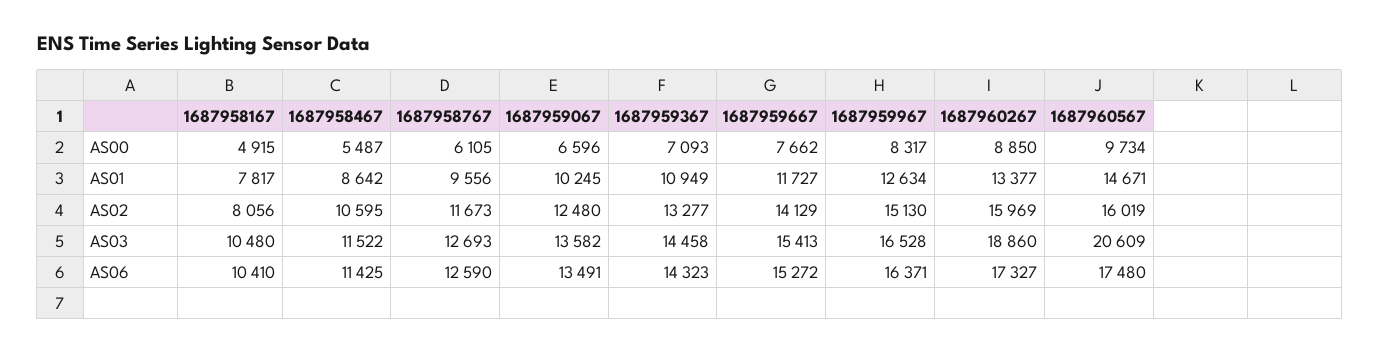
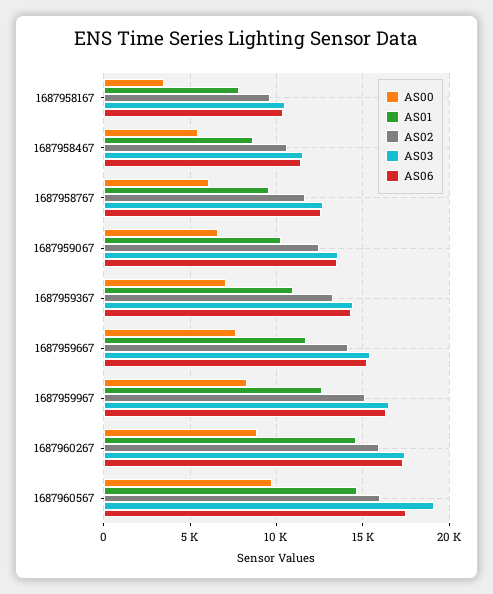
  {
    "AS00": {
-     "1687958167": 4915,
+     "1687958167": 3500,
      "1687958467": 5487,
      "1687958767": 6105,
      "1687959067": 6596,
      "1687959367": 7093,
      "1687959667": 7662,
      "1687959967": 8317,
      "1687960267": 8850,
      "1687960567": 9734
    },
    "AS01": {
      "1687958167": 7817,
      "1687958467": 8642,
      "1687958767": 9556,
      "1687959067": 10245,
      "1687959367": 10949,
      "1687959667": 11727,
      "1687959967": 12634,
-     "1687960267": 13377,
+     "1687960267": 14500,
      "1687960567": 14671
    },
    "AS02": {
-     "1687958167": 8056,
+     "1687958167": 9500,
      "1687958467": 10595,
      "1687958767": 11673,
      "1687959067": 12480,
      "1687959367": 13277,
      "1687959667": 14129,
      "1687959967": 15130,
      "1687960267": 15969,
      "1687960567": 16019
    },
    "AS03": {
      "1687958167": 10480,
      "1687958467": 11522,
      "1687958767": 12693,
      "1687959067": 13582,
      "1687959367": 14458,
      "1687959667": 15413,
      "1687959967": 16528,
-     "1687960267": 18860,
+     "1687960267": 17500,
-     "1687960567": 20609
+     "1687960567": 19000
    },
    "AS06": {
      "1687958167": 10410,
      "1687958467": 11425,
      "1687958767": 12590,
      "1687959067": 13491,
      "1687959367": 14323,
      "1687959667": 15272,
      "1687959967": 16371,
      "1687960267": 17327,
      "1687960567": 17480
    }
  }

